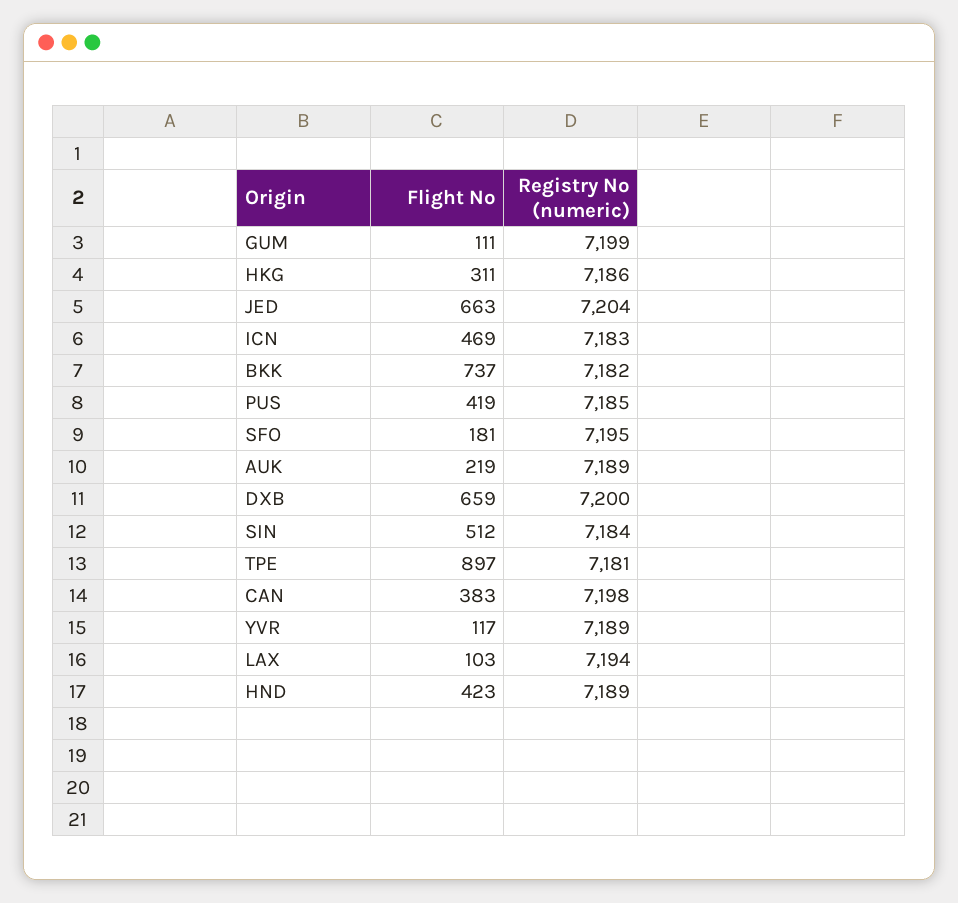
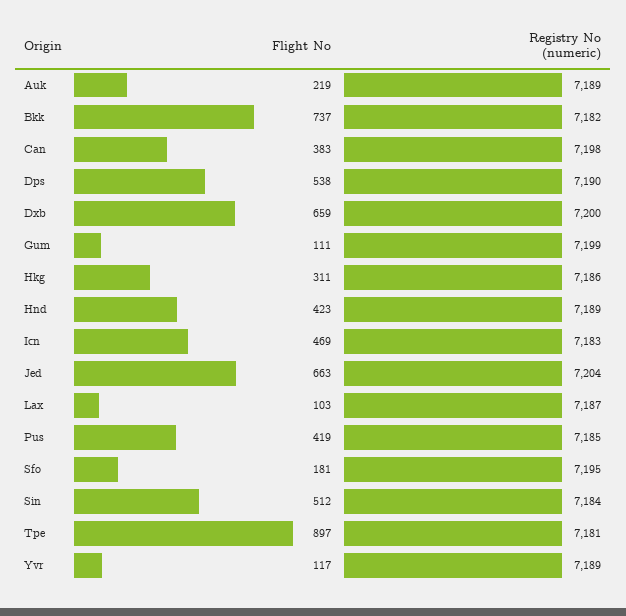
  {
    "Flight No": {
      "GUM": 111,
      "HKG": 311,
      "JED": 663,
      "ICN": 469,
      "BKK": 737,
      "PUS": 419,
      "SFO": 181,
      "AUK": 219,
      "DXB": 659,
      "SIN": 512,
      "TPE": 897,
      "CAN": 383,
      "YVR": 117,
      "LAX": 103,
-     "HND": 423
+     "HND": 423,
+     "Dps": 538
    },
    "Registry No (numeric)": {
      "GUM": 7199,
      "HKG": 7186,
      "JED": 7204,
      "ICN": 7183,
      "BKK": 7182,
      "PUS": 7185,
      "SFO": 7195,
      "AUK": 7189,
      "DXB": 7200,
      "SIN": 7184,
      "TPE": 7181,
      "CAN": 7198,
      "YVR": 7189,
-     "LAX": 7194,
+     "LAX": 7187,
-     "HND": 7189
+     "HND": 7189,
+     "Dps": 7190
    }
  }

